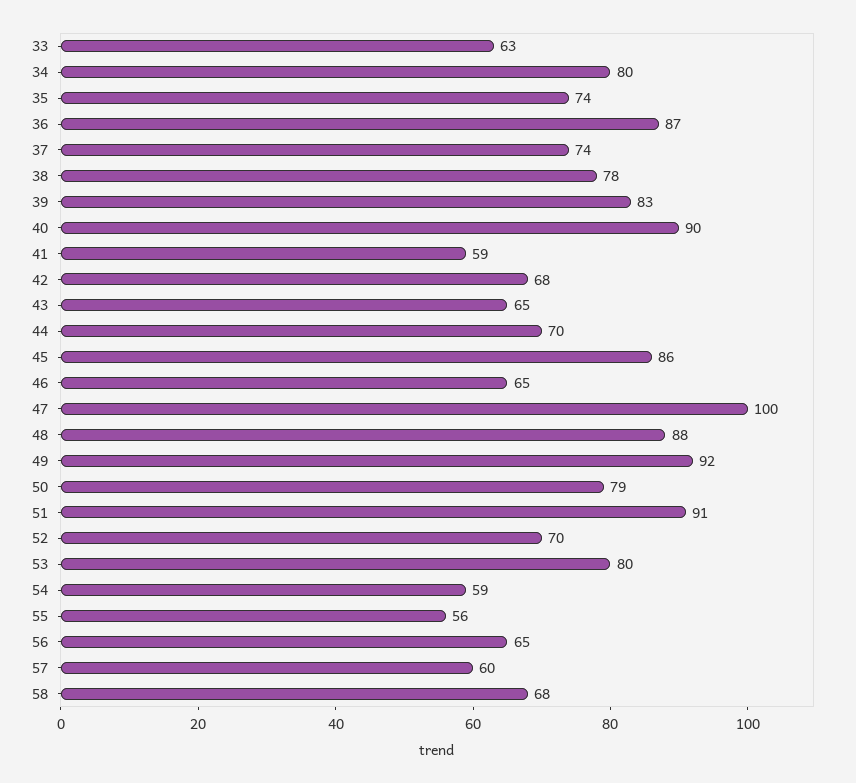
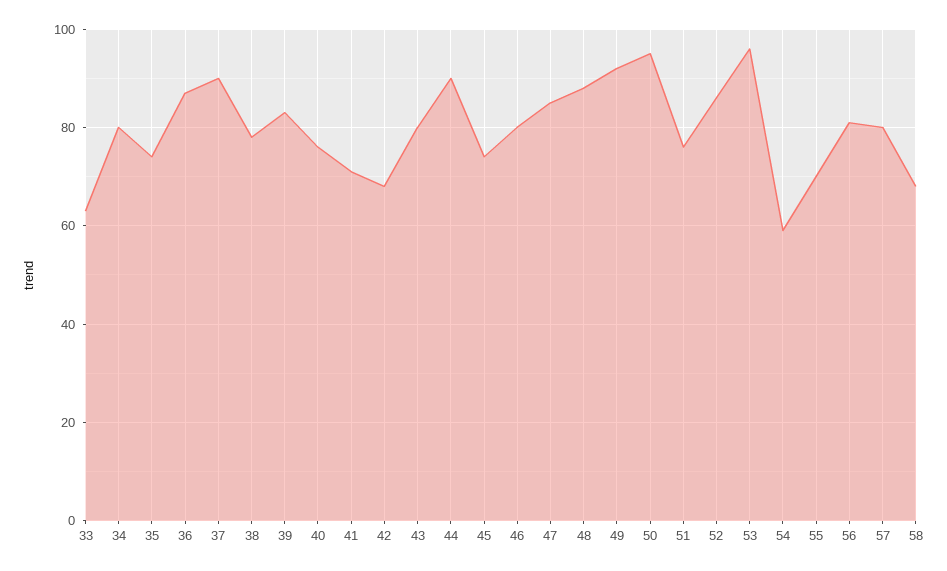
  {
    "33": 63,
    "34": 80,
    "35": 74,
    "36": 87,
-   "37": 74,
+   "37": 90,
    "38": 78,
    "39": 83,
-   "40": 90,
+   "40": 75,
-   "41": 59,
+   "41": 70,
    "42": 68,
-   "43": 65,
+   "43": 80,
-   "44": 70,
+   "44": 90,
-   "45": 86,
+   "45": 75,
-   "46": 65,
+   "46": 80,
-   "47": 100,
+   "47": 85,
    "48": 88,
    "49": 92,
-   "50": 79,
+   "50": 95,
-   "51": 91,
+   "51": 75,
-   "52": 70,
+   "52": 85,
-   "53": 80,
+   "53": 95,
    "54": 59,
-   "55": 56,
+   "55": 70,
-   "56": 65,
+   "56": 80,
-   "57": 60,
+   "57": 80,
    "58": 68
  }

